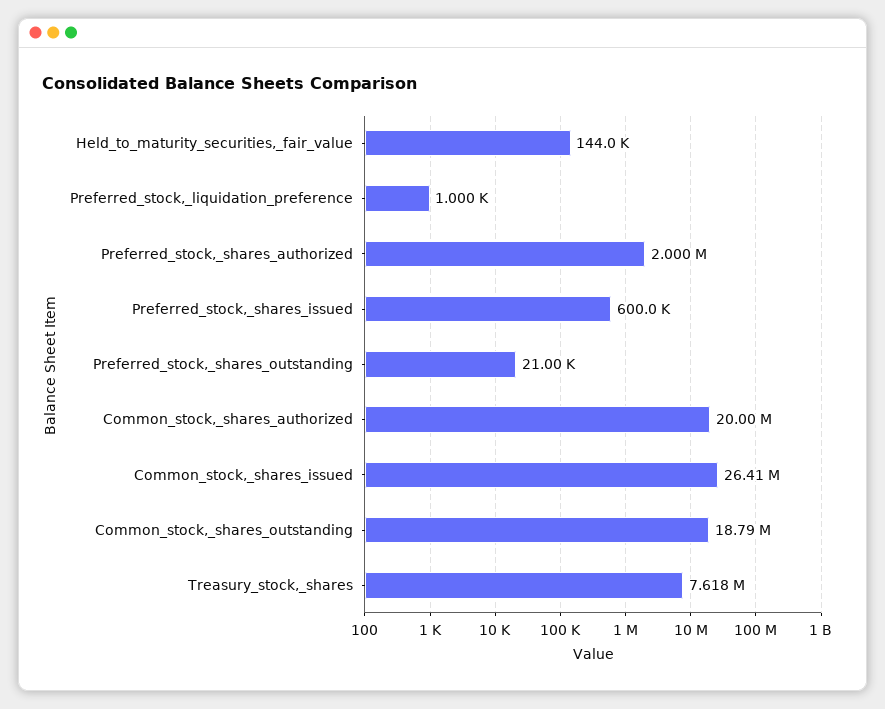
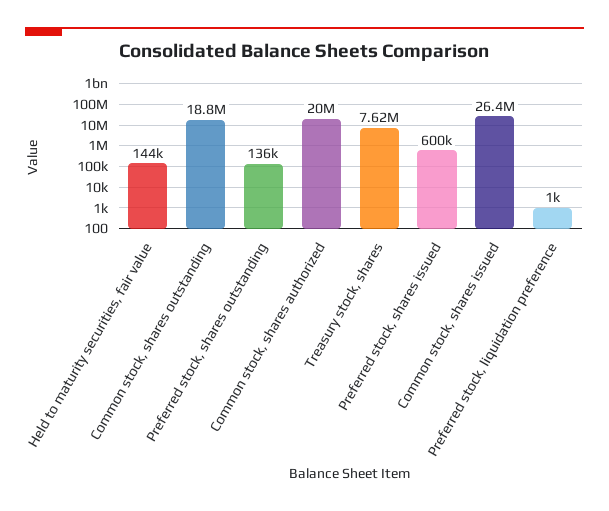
  {
    "Held_to_maturity_securities,_fair_value": 144000,
    "Preferred_stock,_liquidation_preference": 1000,
-   "Preferred_stock,_shares_authorized": 2000000,
    "Preferred_stock,_shares_issued": 600000,
-   "Preferred_stock,_shares_outstanding": 21000,
+   "Preferred_stock,_shares_outstanding": 136000,
    "Common_stock,_shares_authorized": 20000000,
    "Common_stock,_shares_issued": 26410000,
    "Common_stock,_shares_outstanding": 18790000,
    "Treasury_stock,_shares": 7618000
  }

